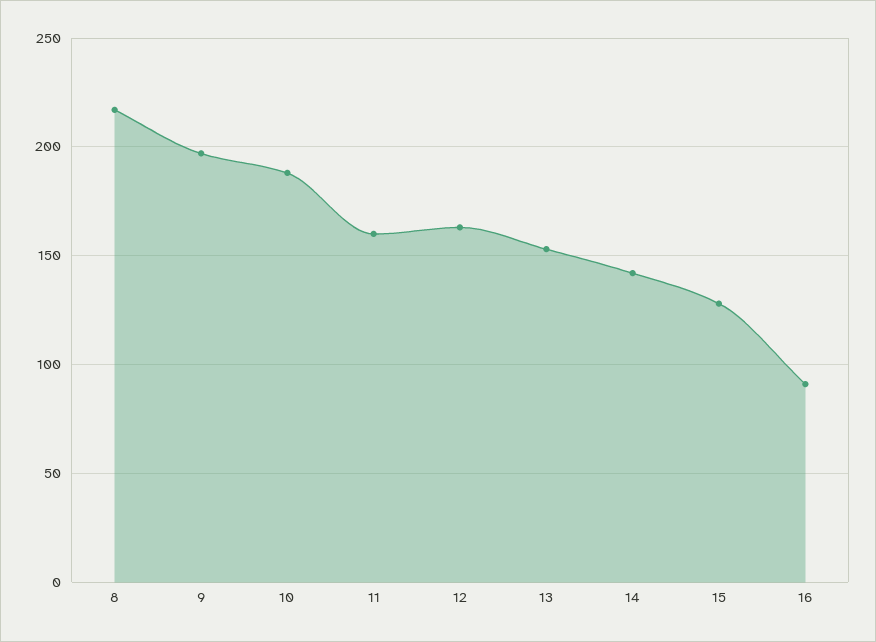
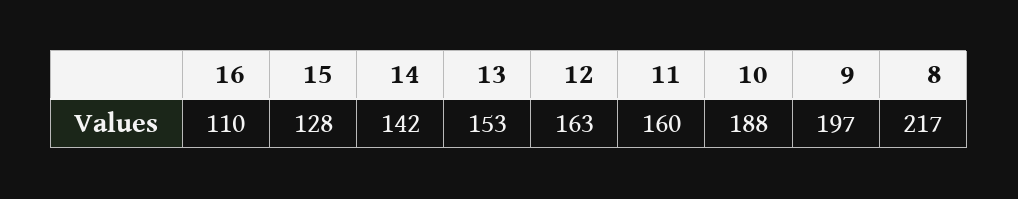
  {
    "8": 217,
    "9": 197,
    "10": 188,
    "11": 160,
    "12": 163,
    "13": 153,
    "14": 142,
    "15": 128,
-   "16": 90
+   "16": 110
  }

